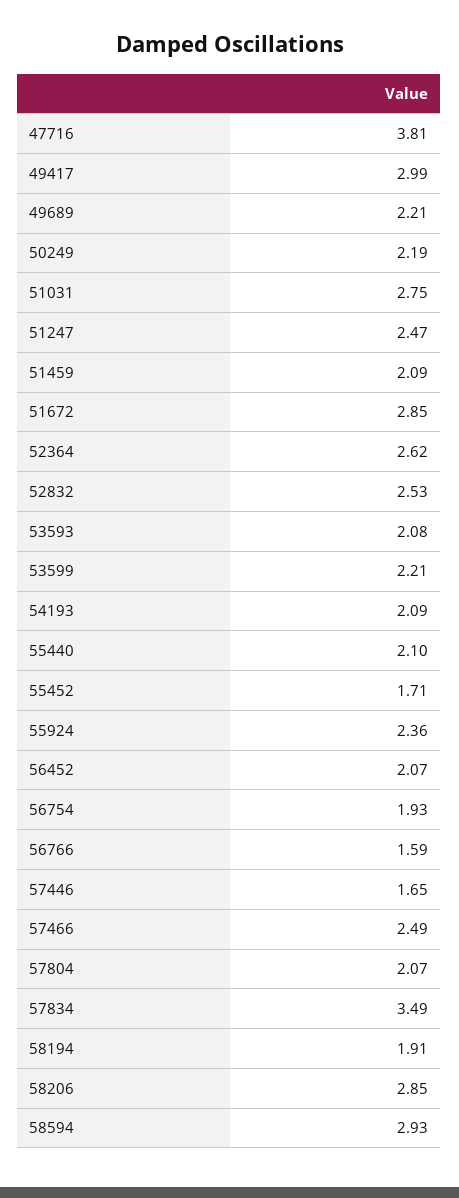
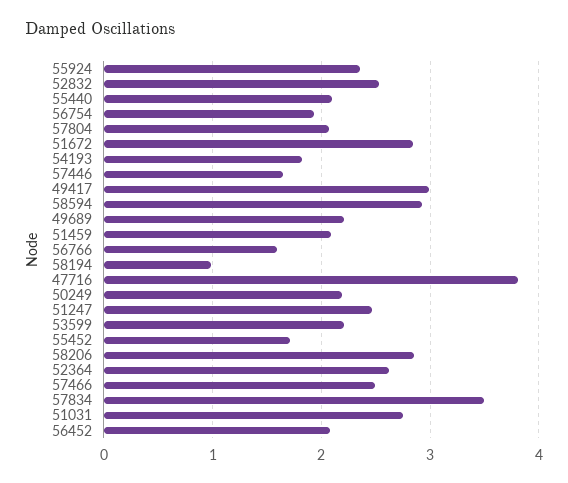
  {
    "47716": 3.81,
    "49417": 2.99,
    "49689": 2.21,
    "50249": 2.19,
    "51031": 2.75,
    "51247": 2.47,
    "51459": 2.09,
    "51672": 2.85,
    "52364": 2.62,
    "52832": 2.53,
-   "53593": 2.08,
    "53599": 2.21,
-   "54193": 2.09,
+   "54193": 1.8,
    "55440": 2.1,
    "55452": 1.71,
    "55924": 2.36,
    "56452": 2.07,
    "56754": 1.93,
    "56766": 1.59,
    "57446": 1.65,
    "57466": 2.49,
    "57804": 2.07,
    "57834": 3.49,
-   "58194": 1.91,
+   "58194": 1,
    "58206": 2.85,
    "58594": 2.93
  }

